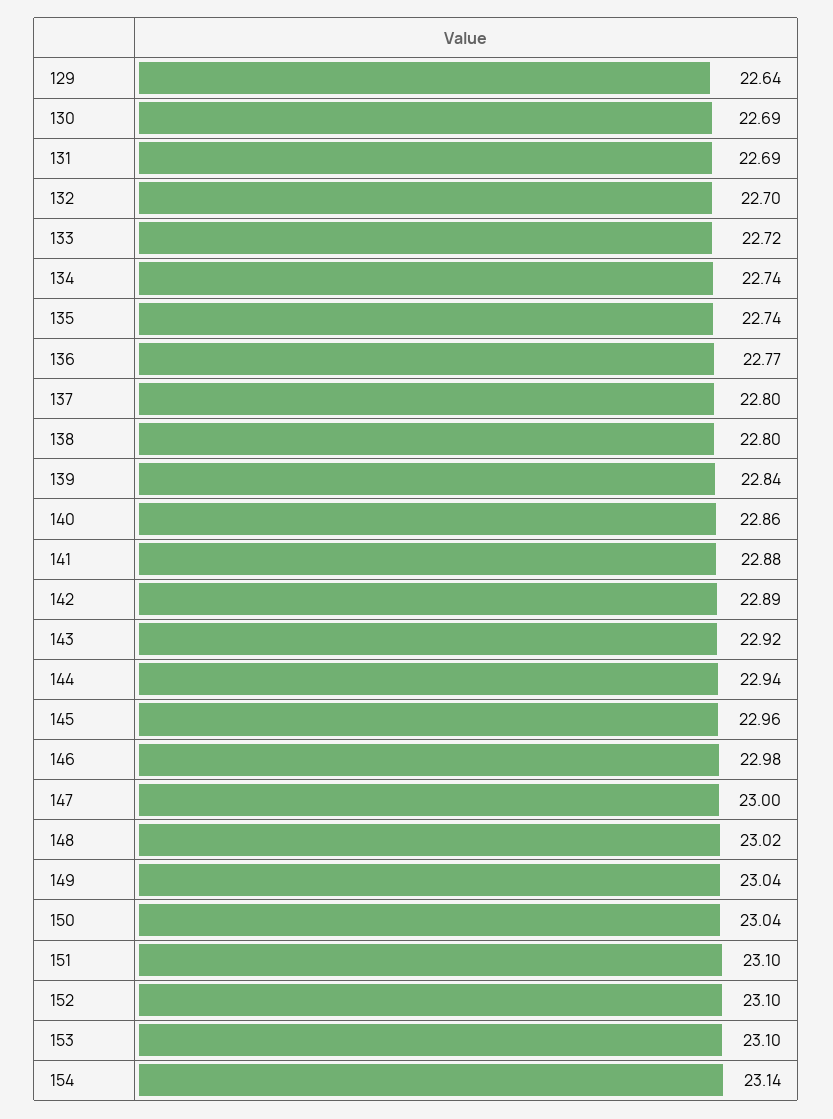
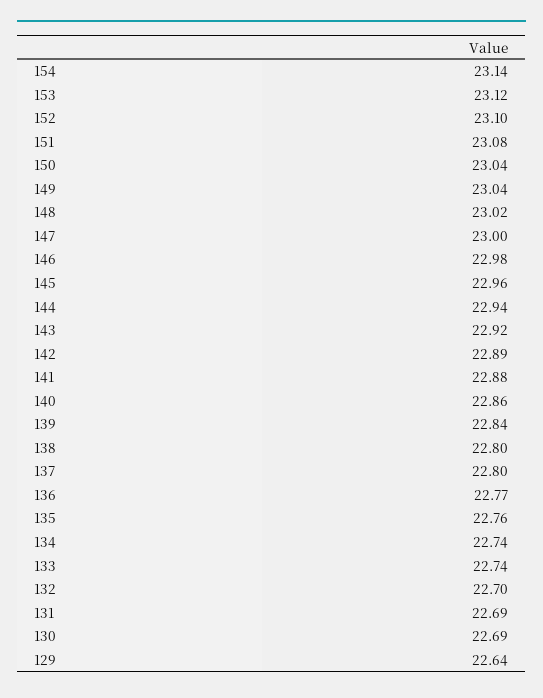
  {
    "129": 22.64,
    "130": 22.69,
    "131": 22.69,
    "132": 22.7,
-   "133": 22.72,
+   "133": 22.74,
    "134": 22.74,
-   "135": 22.74,
+   "135": 22.76,
    "136": 22.77,
    "137": 22.8,
    "138": 22.8,
    "139": 22.84,
    "140": 22.86,
    "141": 22.88,
    "142": 22.89,
    "143": 22.92,
    "144": 22.94,
    "145": 22.96,
    "146": 22.98,
    "147": 23,
    "148": 23.02,
    "149": 23.04,
    "150": 23.04,
-   "151": 23.1,
+   "151": 23.08,
    "152": 23.1,
-   "153": 23.1,
+   "153": 23.12,
    "154": 23.14
  }

